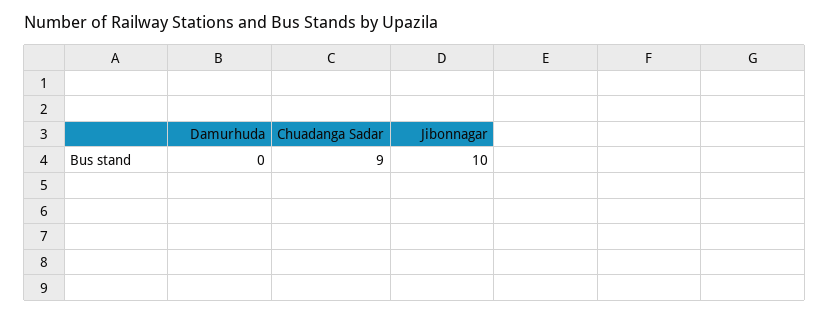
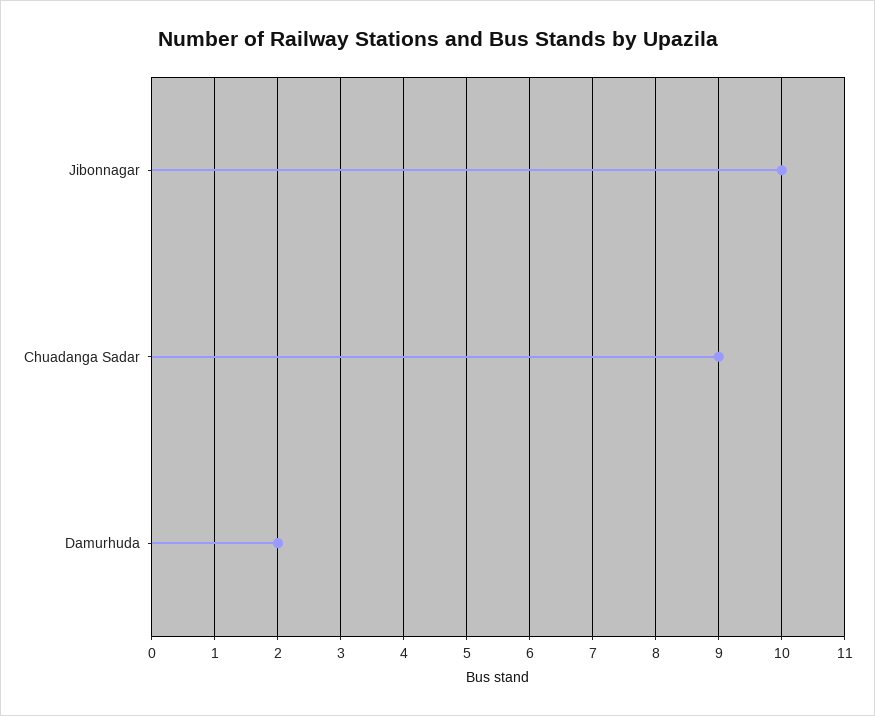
  {
-   "Damurhuda": 0,
+   "Damurhuda": 2,
    "Chuadanga Sadar": 9,
    "Jibonnagar": 10
  }

